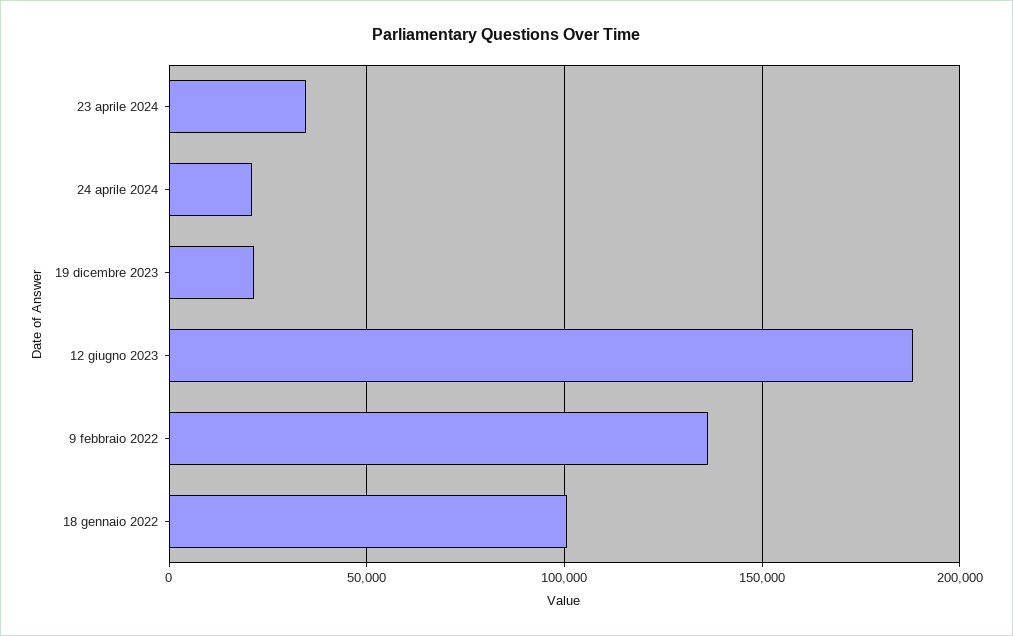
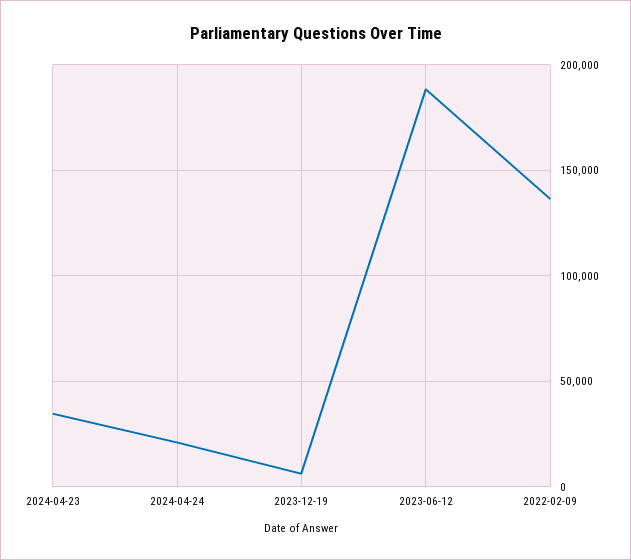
  {
    "23 aprile 2024": 35000,
    "24 aprile 2024": 20000,
-   "19 dicembre 2023": 20000,
+   "19 dicembre 2023": 5000,
    "12 giugno 2023": 190000,
-   "9 febbraio 2022": 135000,
+   "9 febbraio 2022": 135000
-   "18 gennaio 2022": 100000
  }

